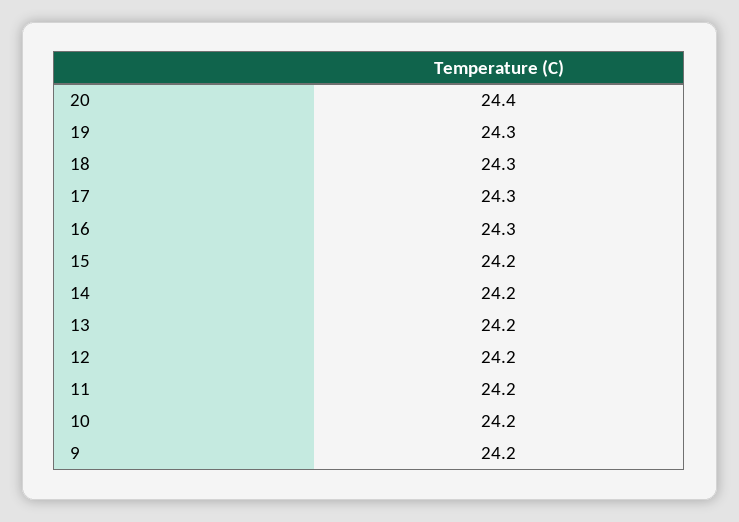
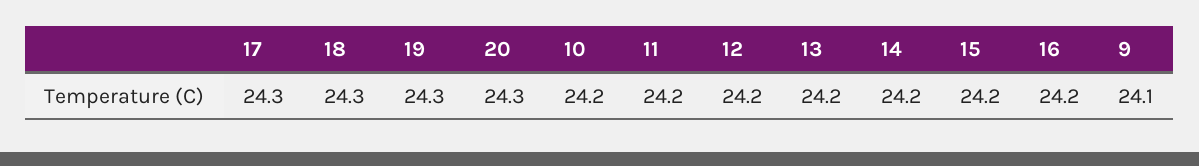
  {
-   "20": 24.4,
+   "20": 24.3,
    "19": 24.3,
    "18": 24.3,
    "17": 24.3,
-   "16": 24.3,
+   "16": 24.2,
    "15": 24.2,
    "14": 24.2,
    "13": 24.2,
    "12": 24.2,
    "11": 24.2,
    "10": 24.2,
-   "9": 24.2
+   "9": 24.1
  }

